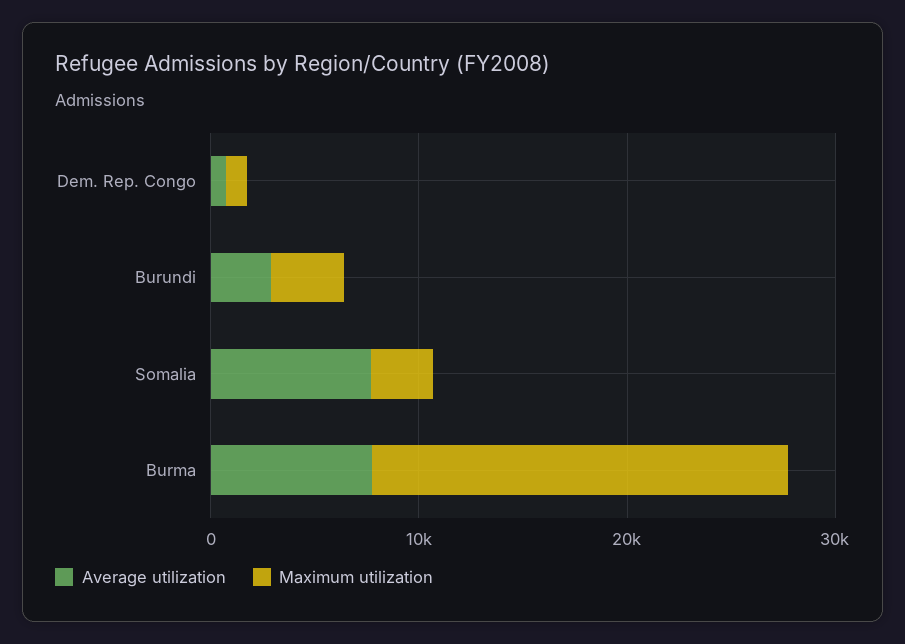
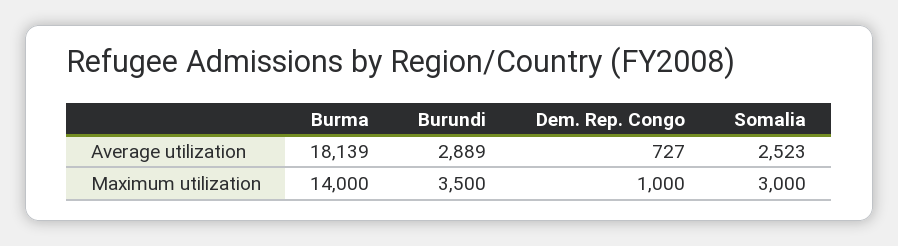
  {
    "Average utilization": {
      "Dem. Rep. Congo": 727,
      "Burundi": 2889,
-     "Somalia": 8000,
+     "Somalia": 2523,
-     "Burma": 8000
+     "Burma": 18139
    },
    "Maximum utilization": {
      "Dem. Rep. Congo": 1000,
      "Burundi": 3500,
      "Somalia": 3000,
-     "Burma": 20000
+     "Burma": 14000
    }
  }

